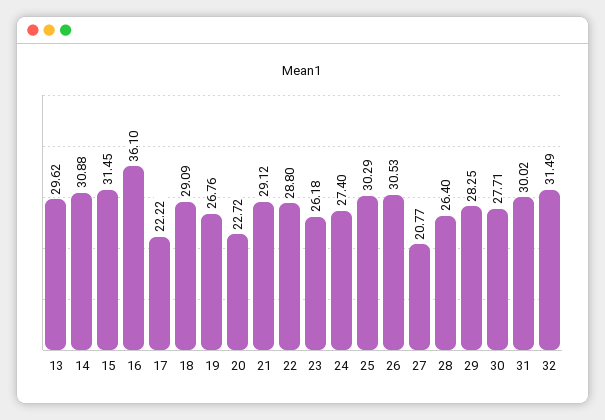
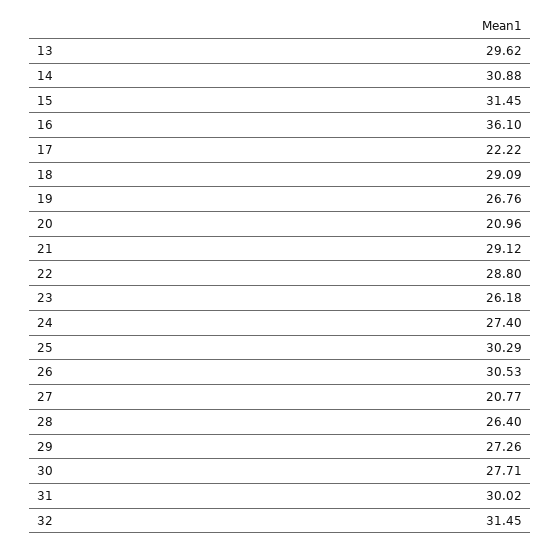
  {
    "13": 29.62,
    "14": 30.88,
    "15": 31.45,
    "16": 36.1,
    "17": 22.22,
    "18": 29.09,
    "19": 26.76,
-   "20": 22.72,
+   "20": 20.96,
    "21": 29.12,
    "22": 28.8,
    "23": 26.18,
    "24": 27.4,
    "25": 30.29,
    "26": 30.53,
    "27": 20.77,
    "28": 26.4,
-   "29": 28.25,
+   "29": 27.26,
    "30": 27.71,
    "31": 30.02,
-   "32": 31.49
+   "32": 31.45
  }

